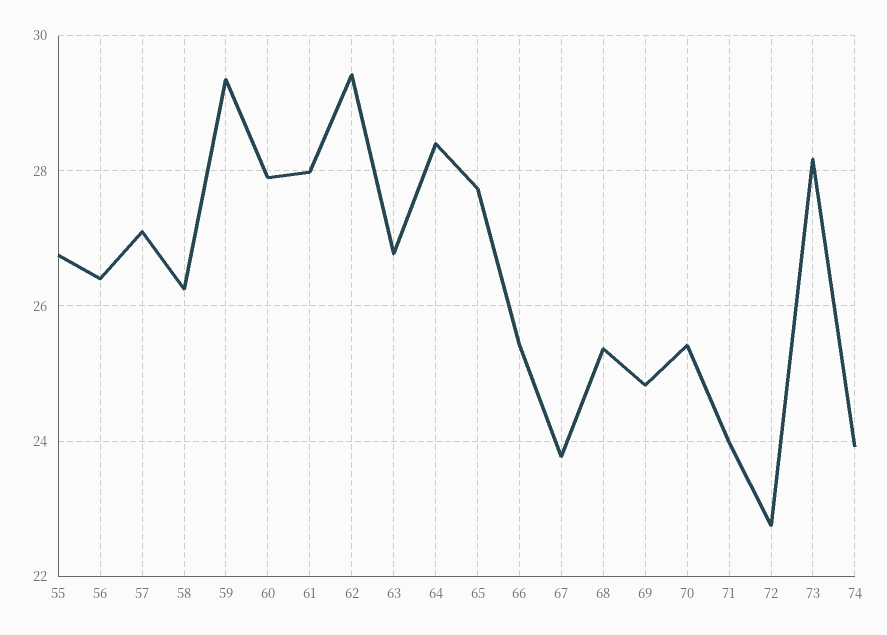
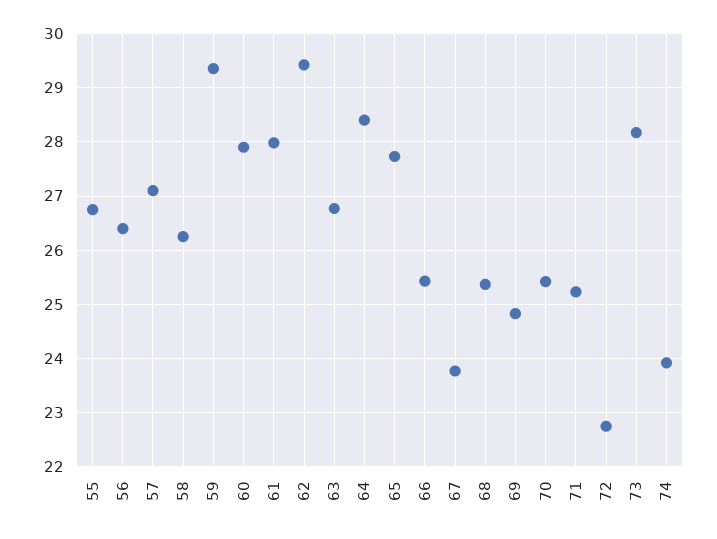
  {
    "55": 26.8,
    "56": 26.4,
    "57": 27.2,
    "58": 26.2,
    "59": 29.4,
    "60": 28,
    "61": 28,
    "62": 29.4,
    "63": 26.8,
    "64": 28.4,
    "65": 27.8,
    "66": 25.4,
    "67": 23.8,
    "68": 25.4,
    "69": 24.8,
    "70": 25.4,
-   "71": 24,
+   "71": 25.2,
    "72": 22.8,
    "73": 28.2,
    "74": 24
  }

